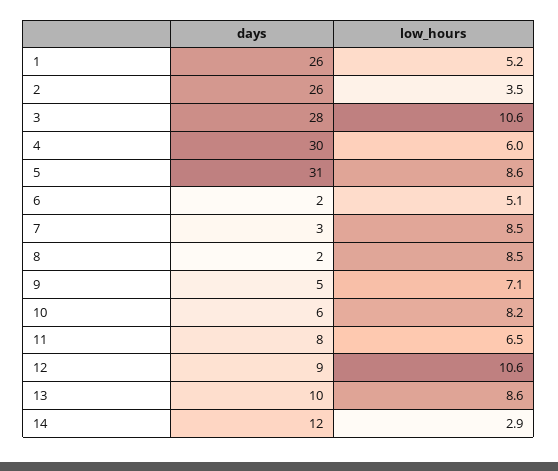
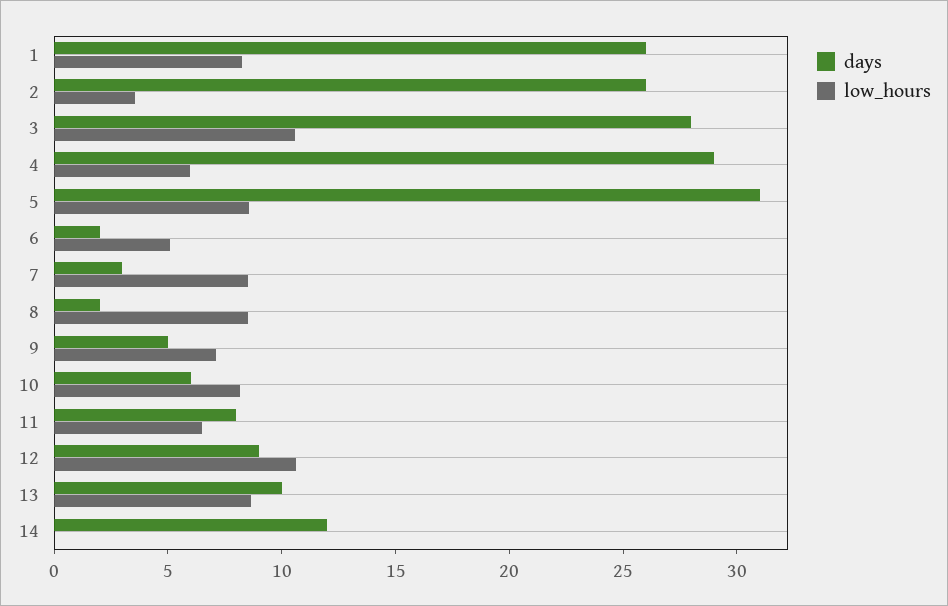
  {
    "days": {
      "1": 26,
      "2": 26,
      "3": 28,
-     "4": 30,
+     "4": 29,
      "5": 31,
      "6": 2,
      "7": 3,
      "8": 2,
      "9": 5,
      "10": 6,
      "11": 8,
      "12": 9,
      "13": 10,
      "14": 12
    },
    "low_hours": {
-     "1": 5.2,
+     "1": 8,
      "2": 3.5,
      "3": 10.6,
      "4": 6,
      "5": 8.6,
      "6": 5.1,
      "7": 8.5,
      "8": 8.5,
      "9": 7.1,
      "10": 8.2,
      "11": 6.5,
      "12": 10.6,
      "13": 8.6,
-     "14": 2.9
+     "14": 0
    }
  }

